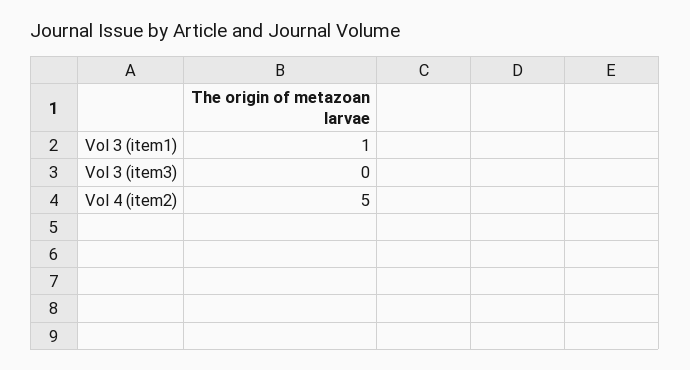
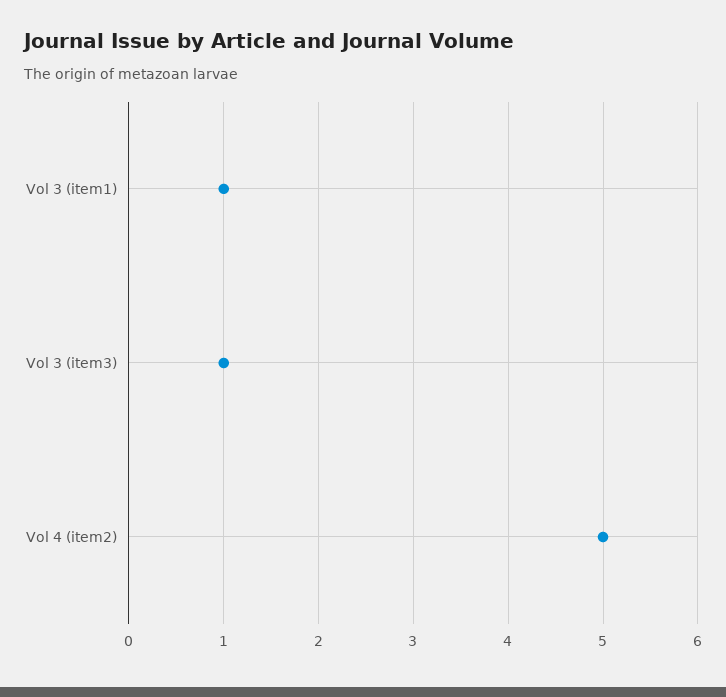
  {
    "Vol 3 (item1)": 1,
-   "Vol 3 (item3)": 0,
+   "Vol 3 (item3)": 1,
    "Vol 4 (item2)": 5
  }

